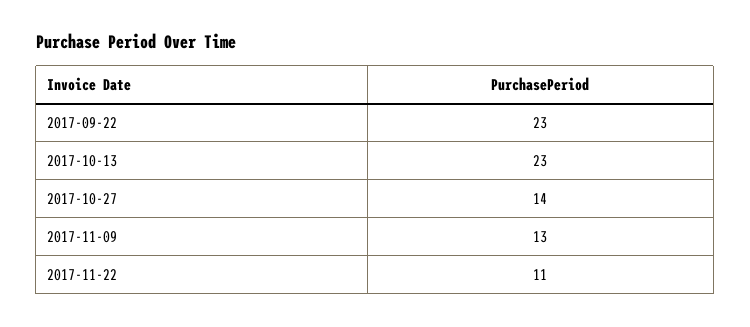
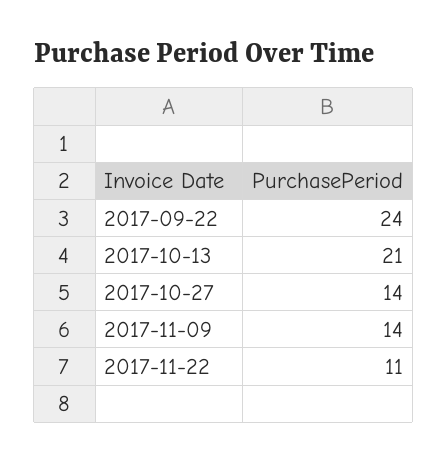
  {
-   "2017-09-22": 23,
+   "2017-09-22": 24,
-   "2017-10-13": 23,
+   "2017-10-13": 21,
    "2017-10-27": 14,
-   "2017-11-09": 13,
+   "2017-11-09": 14,
    "2017-11-22": 11
  }

